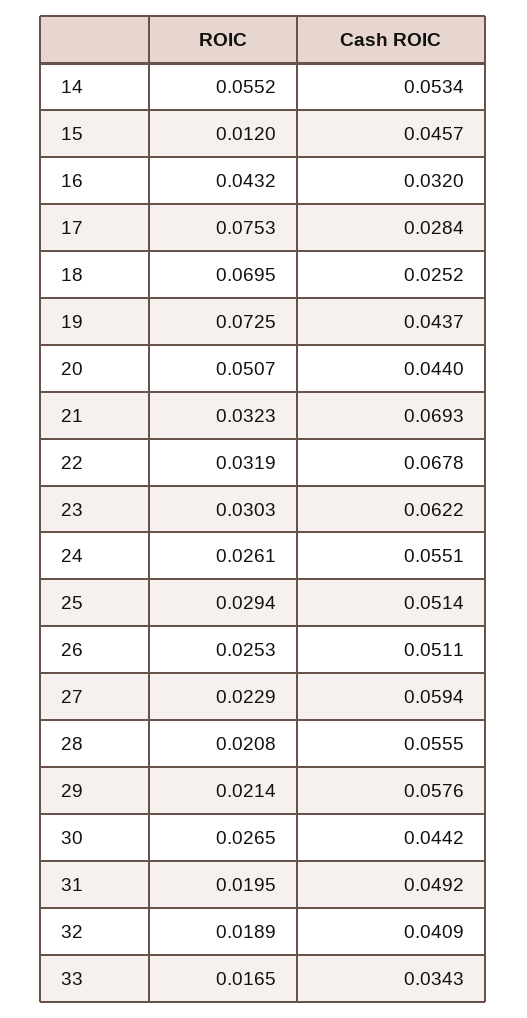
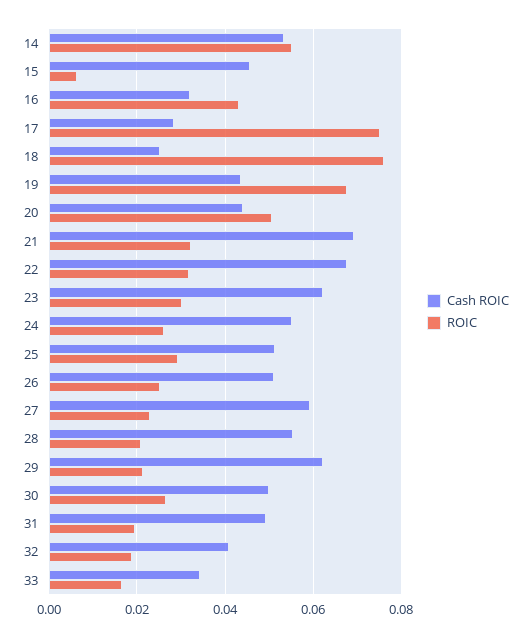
  {
    "ROIC": {
      "14": 0.0552,
-     "15": 0.012,
+     "15": 0.006,
      "16": 0.0432,
      "17": 0.0753,
-     "18": 0.0695,
+     "18": 0.076,
-     "19": 0.0725,
+     "19": 0.068,
      "20": 0.0507,
      "21": 0.0323,
      "22": 0.0319,
      "23": 0.0303,
      "24": 0.0261,
      "25": 0.0294,
      "26": 0.0253,
      "27": 0.0229,
      "28": 0.0208,
      "29": 0.0214,
      "30": 0.0265,
      "31": 0.0195,
      "32": 0.0189,
      "33": 0.0165
    },
    "Cash ROIC": {
      "14": 0.0534,
      "15": 0.0457,
      "16": 0.032,
      "17": 0.0284,
      "18": 0.0252,
      "19": 0.0437,
      "20": 0.044,
      "21": 0.0693,
      "22": 0.0678,
      "23": 0.0622,
      "24": 0.0551,
      "25": 0.0514,
      "26": 0.0511,
      "27": 0.0594,
      "28": 0.0555,
-     "29": 0.0576,
+     "29": 0.062,
-     "30": 0.0442,
+     "30": 0.05,
      "31": 0.0492,
      "32": 0.0409,
      "33": 0.0343
    }
  }

